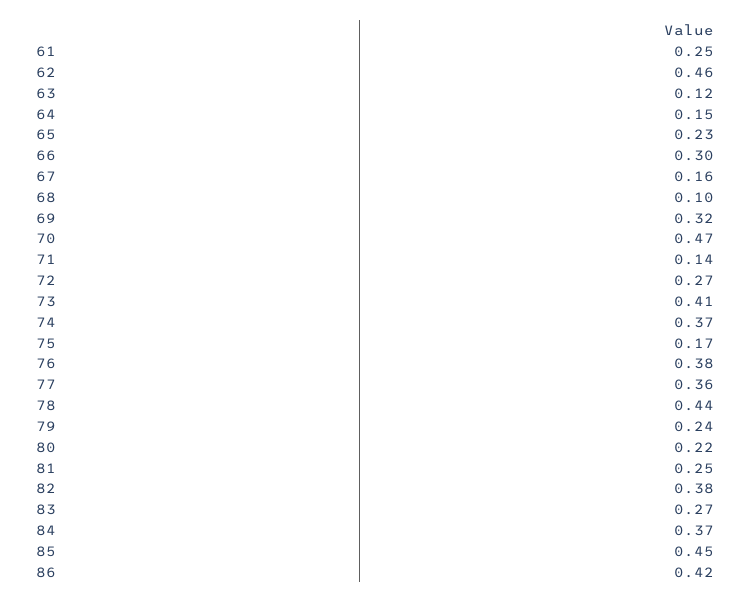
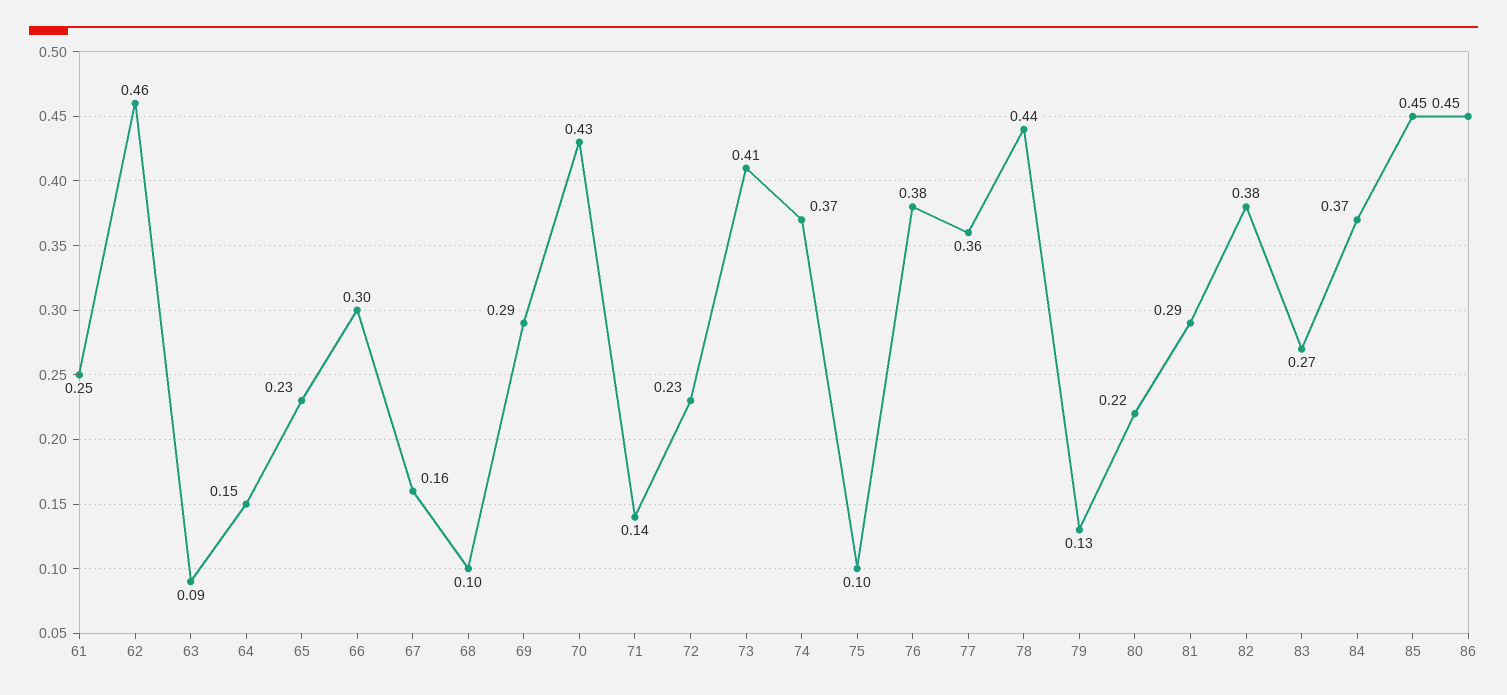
  {
    "61": 0.25,
    "62": 0.46,
-   "63": 0.12,
+   "63": 0.09,
    "64": 0.15,
    "65": 0.23,
    "66": 0.3,
    "67": 0.16,
    "68": 0.1,
-   "69": 0.32,
+   "69": 0.29,
-   "70": 0.47,
+   "70": 0.43,
    "71": 0.14,
-   "72": 0.27,
+   "72": 0.23,
    "73": 0.41,
    "74": 0.37,
-   "75": 0.17,
+   "75": 0.1,
    "76": 0.38,
    "77": 0.36,
    "78": 0.44,
-   "79": 0.24,
+   "79": 0.13,
    "80": 0.22,
-   "81": 0.25,
+   "81": 0.29,
    "82": 0.38,
    "83": 0.27,
    "84": 0.37,
    "85": 0.45,
-   "86": 0.42
+   "86": 0.45
  }

